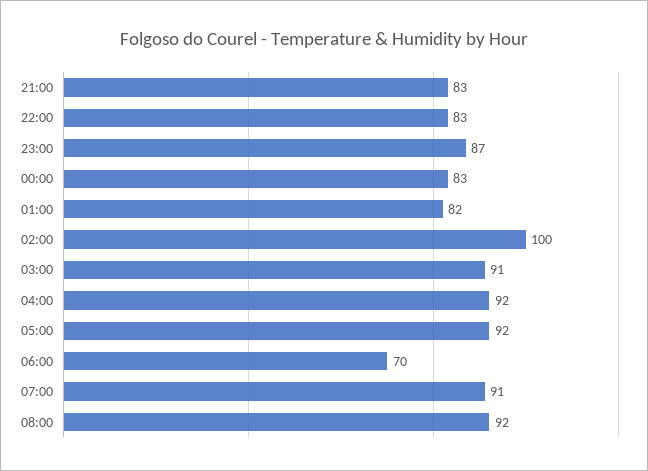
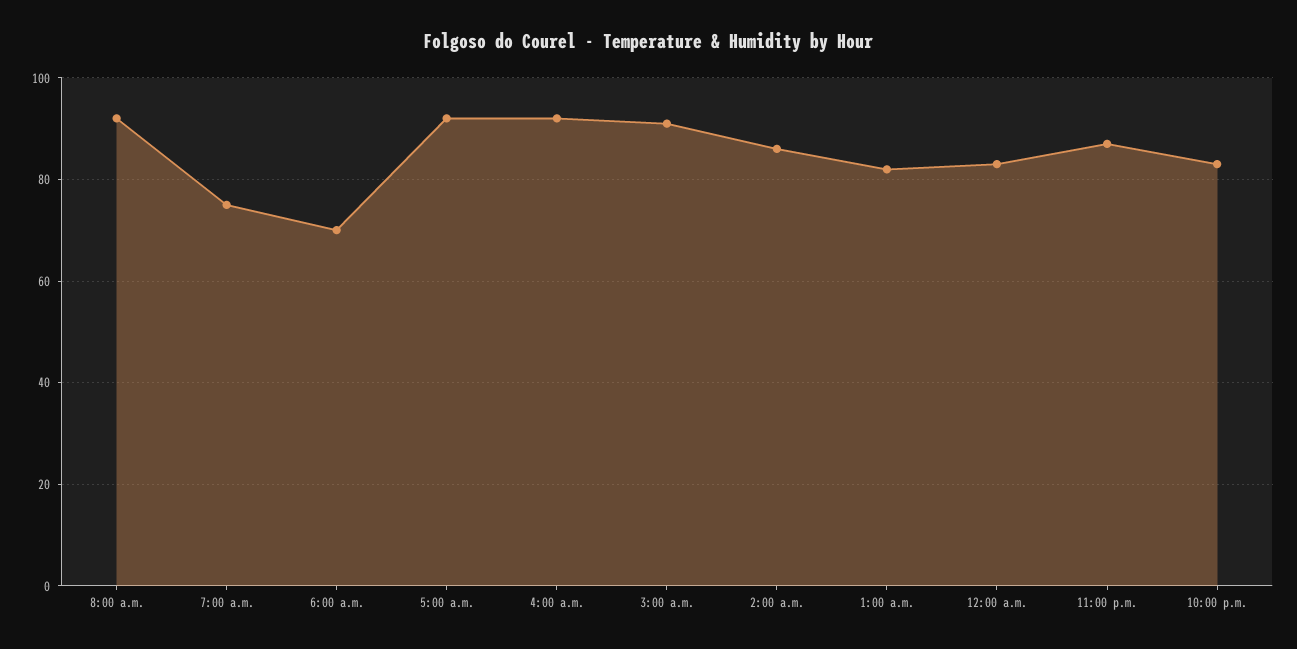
  {
-   "21:00": 83,
    "22:00": 83,
    "23:00": 87,
    "00:00": 83,
    "01:00": 82,
-   "02:00": 100,
+   "02:00": 85,
    "03:00": 91,
    "04:00": 92,
    "05:00": 92,
    "06:00": 70,
-   "07:00": 91,
+   "07:00": 75,
    "08:00": 92
  }

